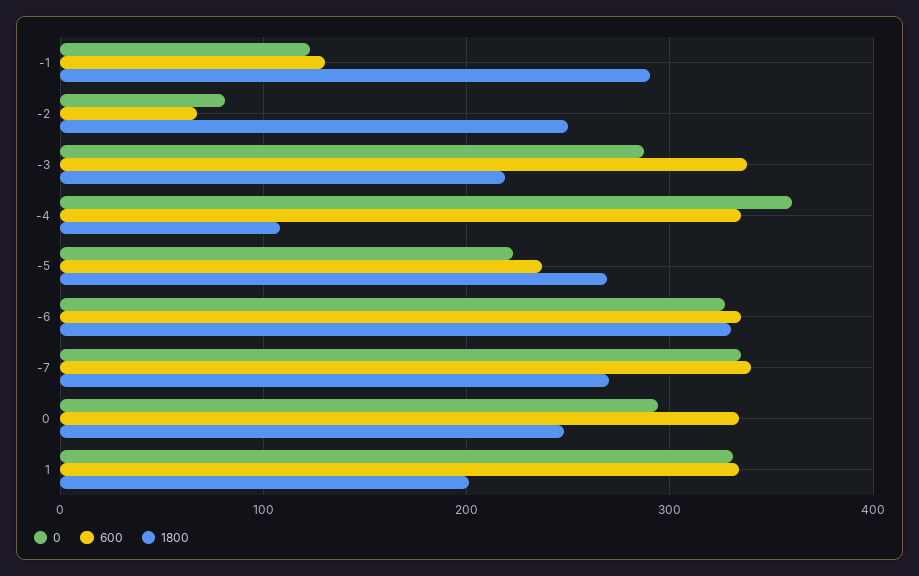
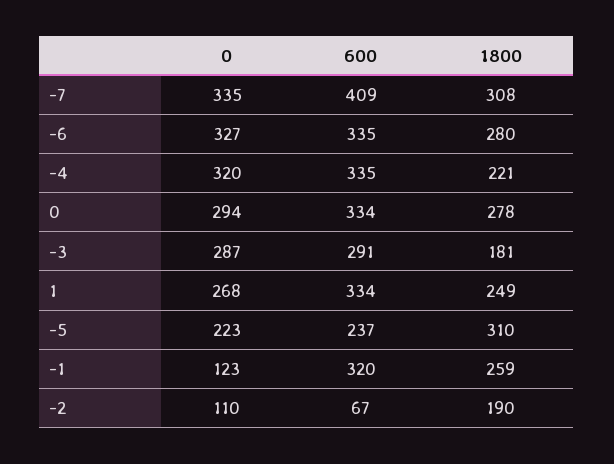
  {
    "0": {
      "-1": 123,
-     "-2": 80,
+     "-2": 110,
      "-3": 287,
-     "-4": 360,
+     "-4": 320,
      "-5": 223,
      "-6": 327,
      "-7": 335,
      "0": 294,
-     "1": 330
+     "1": 268
    },
    "600": {
-     "-1": 130,
+     "-1": 320,
      "-2": 67,
-     "-3": 340,
+     "-3": 291,
      "-4": 335,
      "-5": 237,
      "-6": 335,
-     "-7": 340,
+     "-7": 409,
      "0": 334,
      "1": 334
    },
    "1800": {
-     "-1": 290,
+     "-1": 259,
-     "-2": 250,
+     "-2": 190,
-     "-3": 220,
+     "-3": 181,
-     "-4": 110,
+     "-4": 221,
-     "-5": 270,
+     "-5": 310,
-     "-6": 330,
+     "-6": 280,
-     "-7": 270,
+     "-7": 308,
-     "0": 250,
+     "0": 278,
-     "1": 200
+     "1": 249
    }
  }

